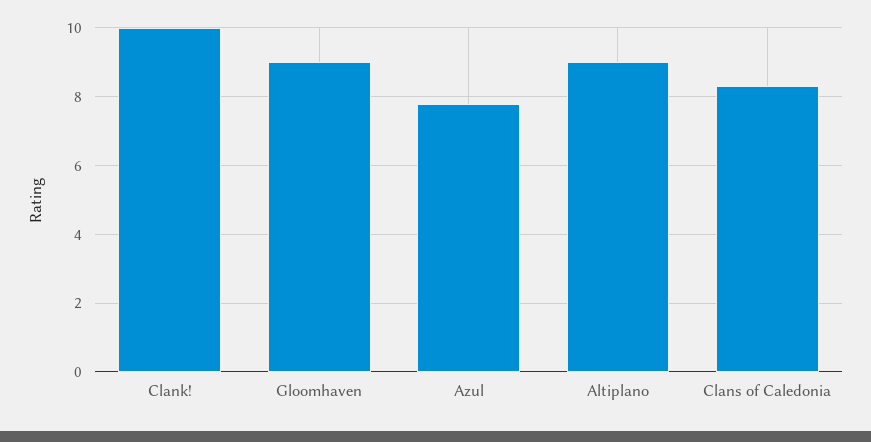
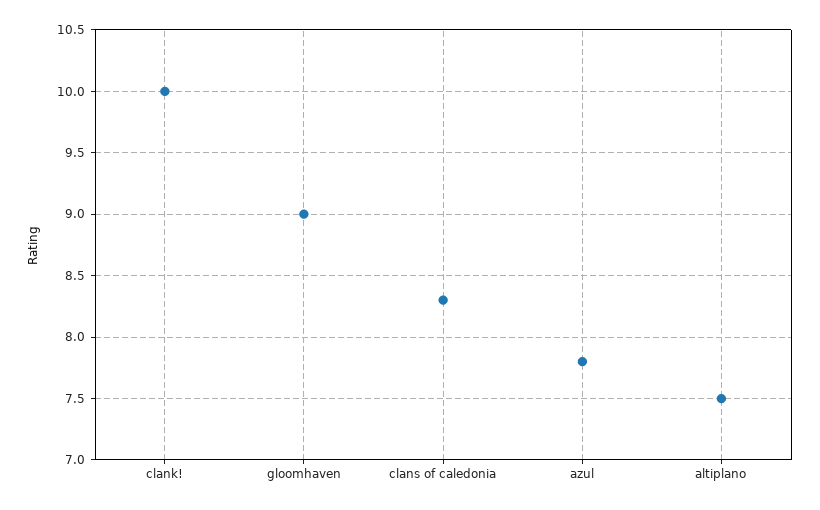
  {
    "Clank!": 10,
    "Gloomhaven": 9,
    "Azul": 7.8,
-   "Altiplano": 9,
+   "Altiplano": 7.5,
    "Clans of Caledonia": 8.3
  }

